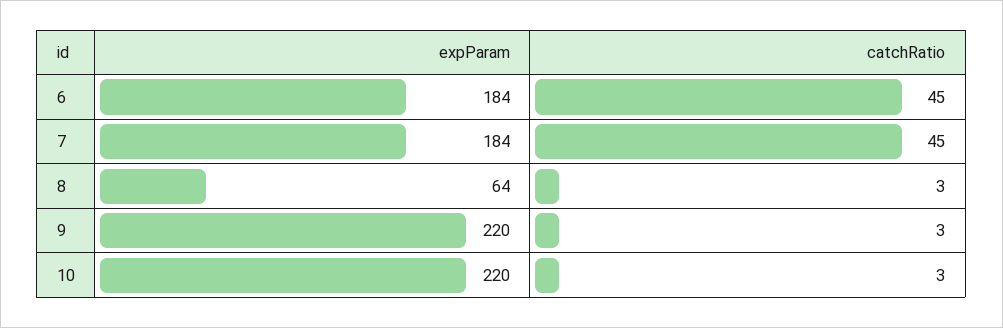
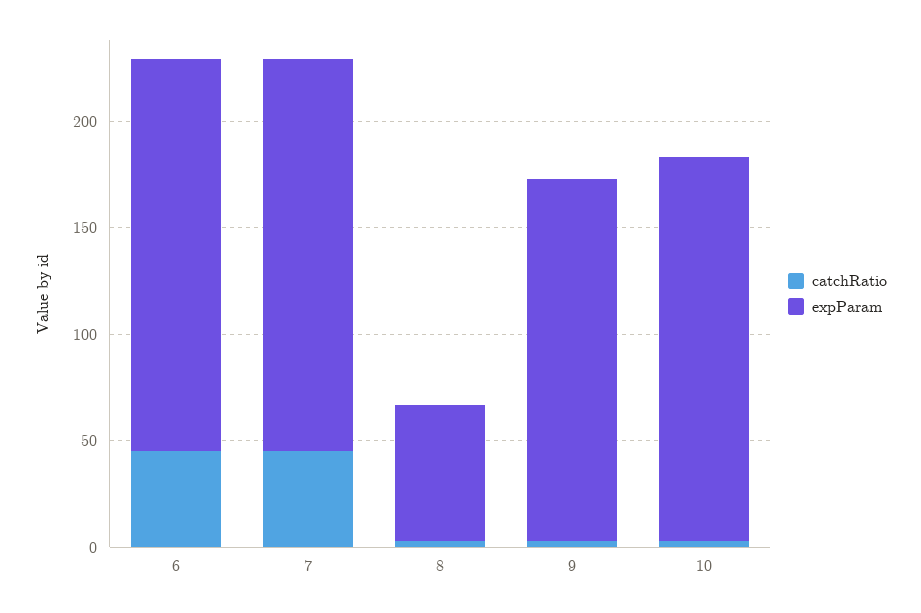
  {
    "expParam": {
      "6": 184,
      "7": 184,
      "8": 64,
-     "9": 220,
+     "9": 170,
-     "10": 220
+     "10": 180
    },
    "catchRatio": {
      "6": 45,
      "7": 45,
      "8": 3,
      "9": 3,
      "10": 3
    }
  }

